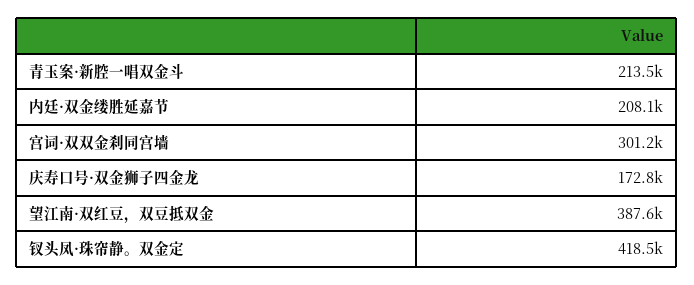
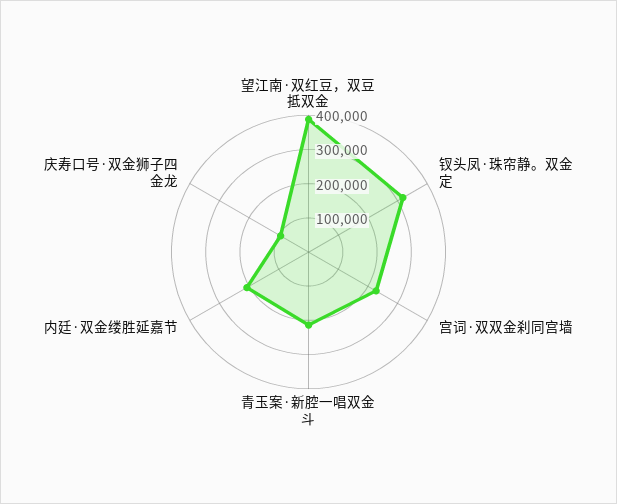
  {
    "青玉案·新腔一唱双金斗": 213500,
    "内廷·双金缕胜延嘉节": 208100,
-   "宫词·双双金刹同宫墙": 301200,
+   "宫词·双双金刹同宫墙": 225000,
-   "庆寿口号·双金狮子四金龙": 172800,
+   "庆寿口号·双金狮子四金龙": 100000,
    "望江南·双红豆，双豆抵双金": 387600,
-   "钗头凤·珠帘静。双金定": 418500
+   "钗头凤·珠帘静。双金定": 325000
  }

